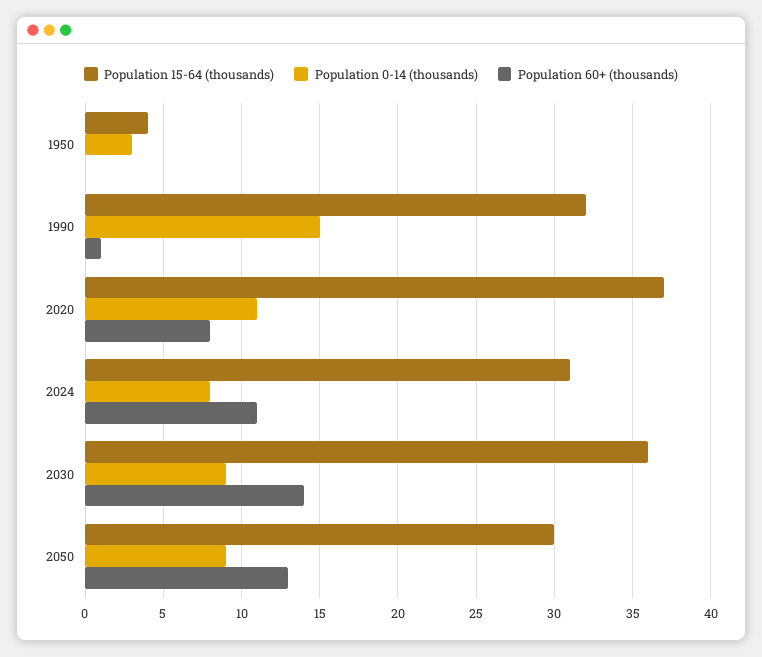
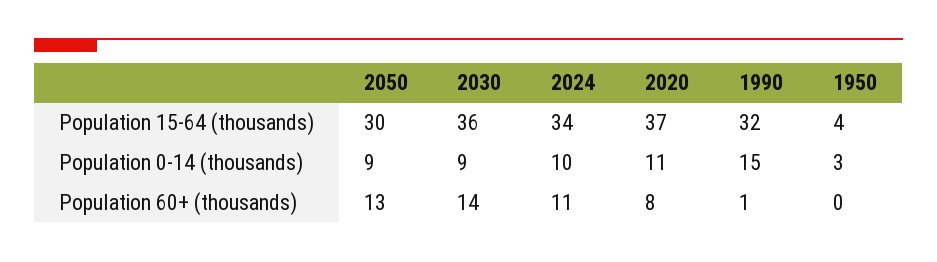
  {
    "Population 15-64 (thousands)": {
      "1950": 4,
      "1990": 32,
      "2020": 37,
-     "2024": 31,
+     "2024": 34,
      "2030": 36,
      "2050": 30
    },
    "Population 0-14 (thousands)": {
      "1950": 3,
      "1990": 15,
      "2020": 11,
-     "2024": 8,
+     "2024": 10,
      "2030": 9,
      "2050": 9
    },
    "Population 60+ (thousands)": {
      "1950": 0,
      "1990": 1,
      "2020": 8,
      "2024": 11,
      "2030": 14,
      "2050": 13
    }
  }

